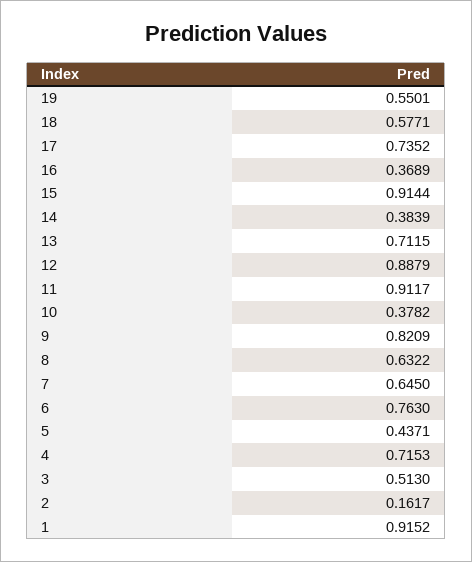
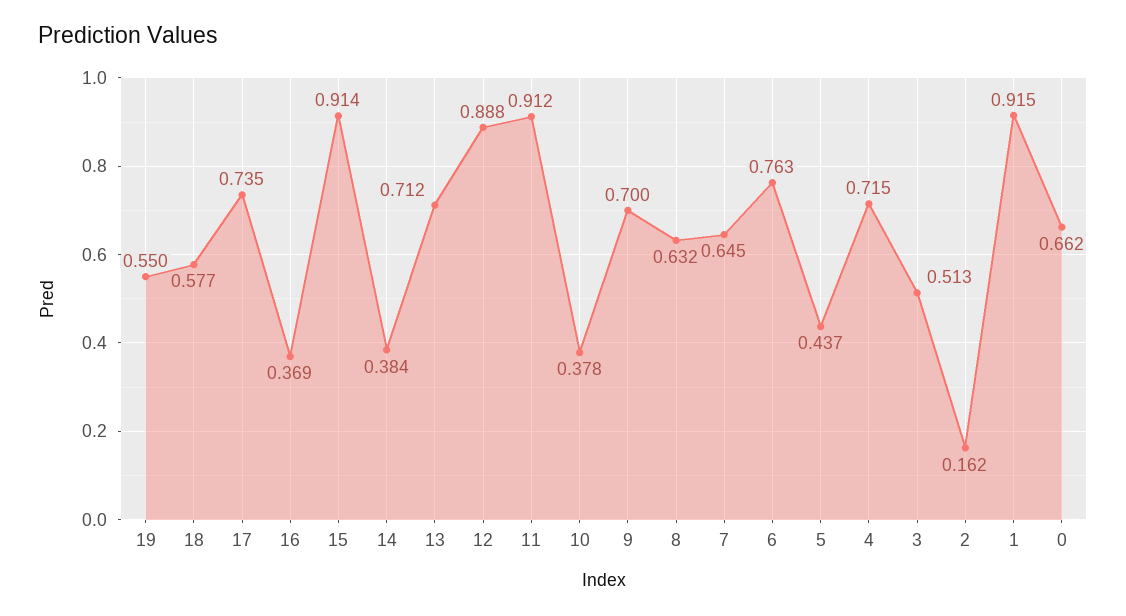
  {
    "19": 0.5501,
    "18": 0.5771,
    "17": 0.7352,
    "16": 0.3689,
    "15": 0.9144,
    "14": 0.3839,
    "13": 0.7115,
    "12": 0.8879,
    "11": 0.9117,
    "10": 0.3782,
-   "9": 0.8209,
+   "9": 0.7,
    "8": 0.6322,
    "7": 0.645,
    "6": 0.763,
    "5": 0.4371,
    "4": 0.7153,
    "3": 0.513,
    "2": 0.1617,
-   "1": 0.9152
+   "1": 0.9152,
+   "0": 0.662
  }

